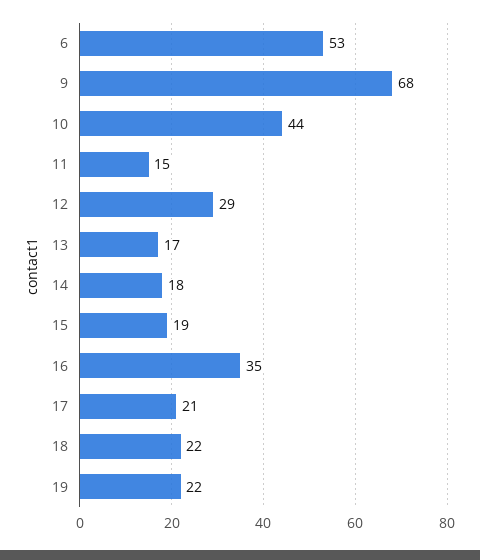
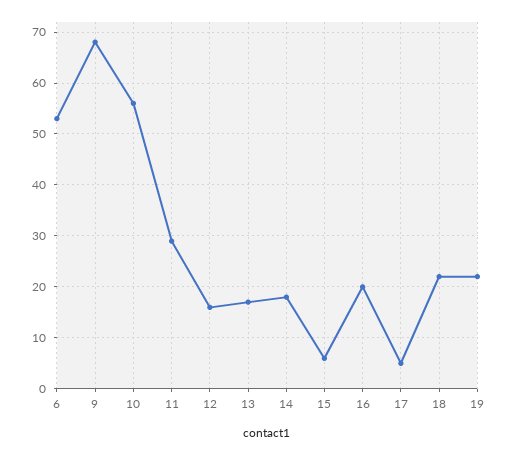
  {
    "6": 53,
    "9": 68,
-   "10": 44,
+   "10": 55,
-   "11": 15,
+   "11": 30,
-   "12": 29,
+   "12": 15,
    "13": 17,
    "14": 18,
-   "15": 19,
+   "15": 5,
-   "16": 35,
+   "16": 20,
-   "17": 21,
+   "17": 5,
    "18": 22,
    "19": 22
  }

